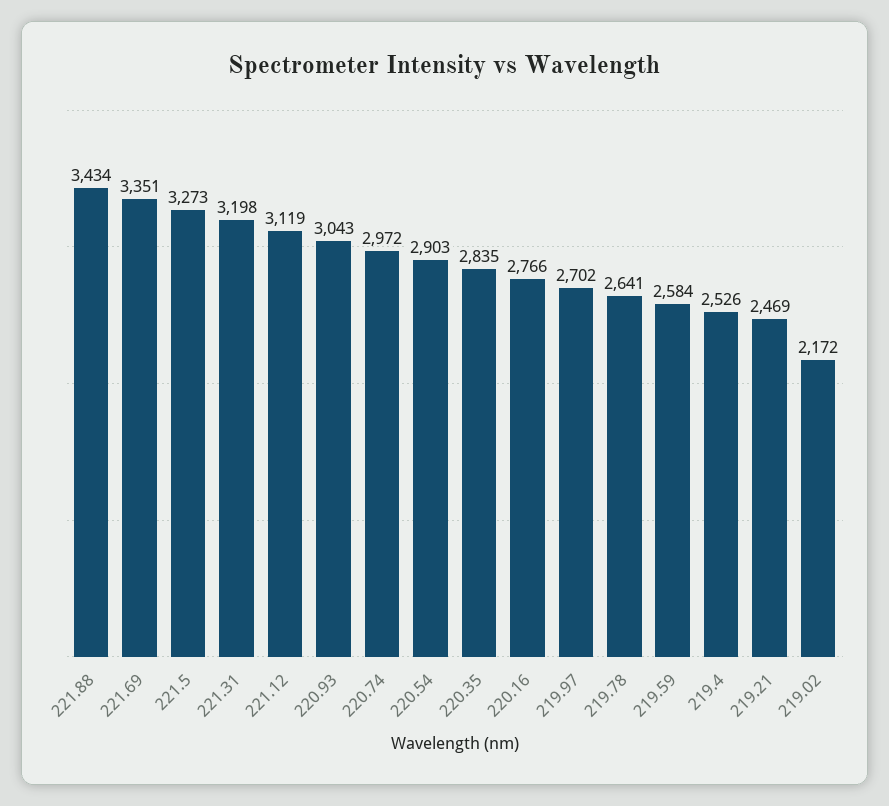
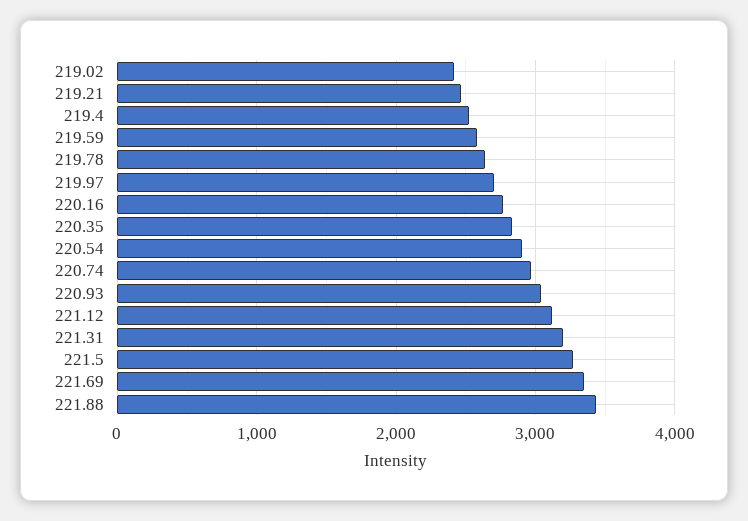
  {
    "221.88": 3434,
    "221.69": 3351,
    "221.5": 3273,
    "221.31": 3198,
    "221.12": 3119,
    "220.93": 3043,
    "220.74": 2972,
    "220.54": 2903,
    "220.35": 2835,
    "220.16": 2766,
    "219.97": 2702,
    "219.78": 2641,
    "219.59": 2584,
    "219.4": 2526,
    "219.21": 2469,
-   "219.02": 2172
+   "219.02": 2400
  }

